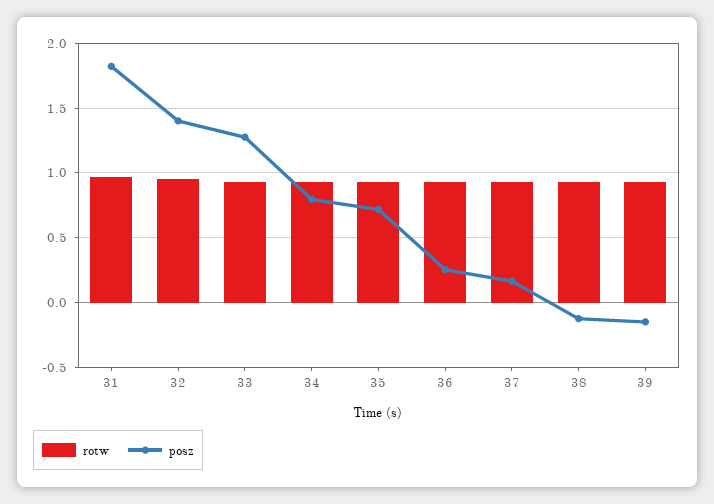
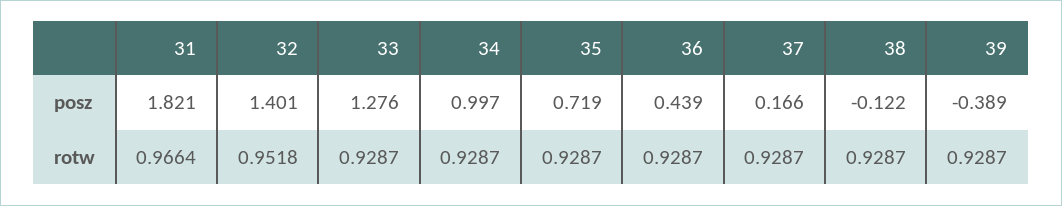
  {
    "rotw": {
      "31": 0.9664,
      "32": 0.9518,
      "33": 0.9287,
      "34": 0.9287,
      "35": 0.9287,
      "36": 0.9287,
      "37": 0.9287,
      "38": 0.9287,
      "39": 0.9287
    },
    "posz": {
      "31": 1.821,
      "32": 1.401,
      "33": 1.276,
-     "34": 0.8,
+     "34": 0.997,
      "35": 0.719,
-     "36": 0.25,
+     "36": 0.439,
      "37": 0.166,
      "38": -0.122,
-     "39": -0.15
+     "39": -0.389
    }
  }

